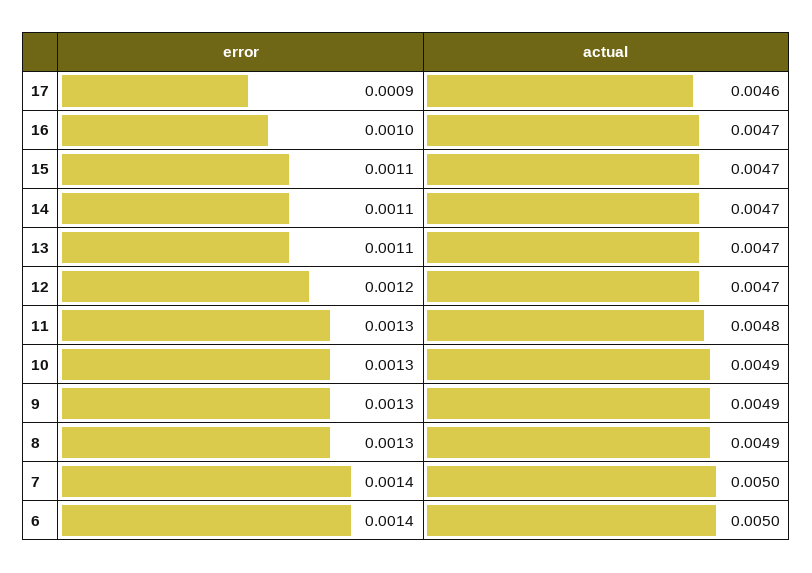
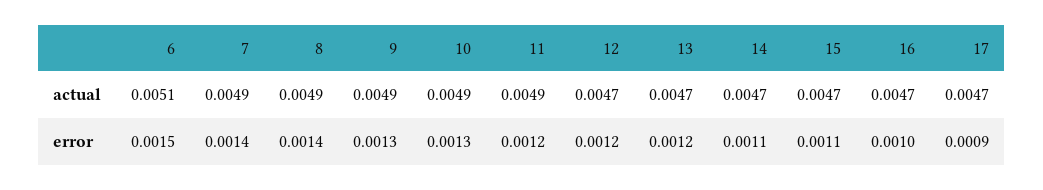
  {
    "error": {
      "17": 0.0009,
      "16": 0.001,
      "15": 0.0011,
      "14": 0.0011,
-     "13": 0.0011,
+     "13": 0.0012,
      "12": 0.0012,
-     "11": 0.0013,
+     "11": 0.0012,
      "10": 0.0013,
      "9": 0.0013,
-     "8": 0.0013,
+     "8": 0.0014,
      "7": 0.0014,
-     "6": 0.0014
+     "6": 0.0015
    },
    "actual": {
-     "17": 0.0046,
+     "17": 0.0047,
      "16": 0.0047,
      "15": 0.0047,
      "14": 0.0047,
      "13": 0.0047,
      "12": 0.0047,
-     "11": 0.0048,
+     "11": 0.0049,
      "10": 0.0049,
      "9": 0.0049,
      "8": 0.0049,
-     "7": 0.005,
+     "7": 0.0049,
-     "6": 0.005
+     "6": 0.0051
    }
  }

